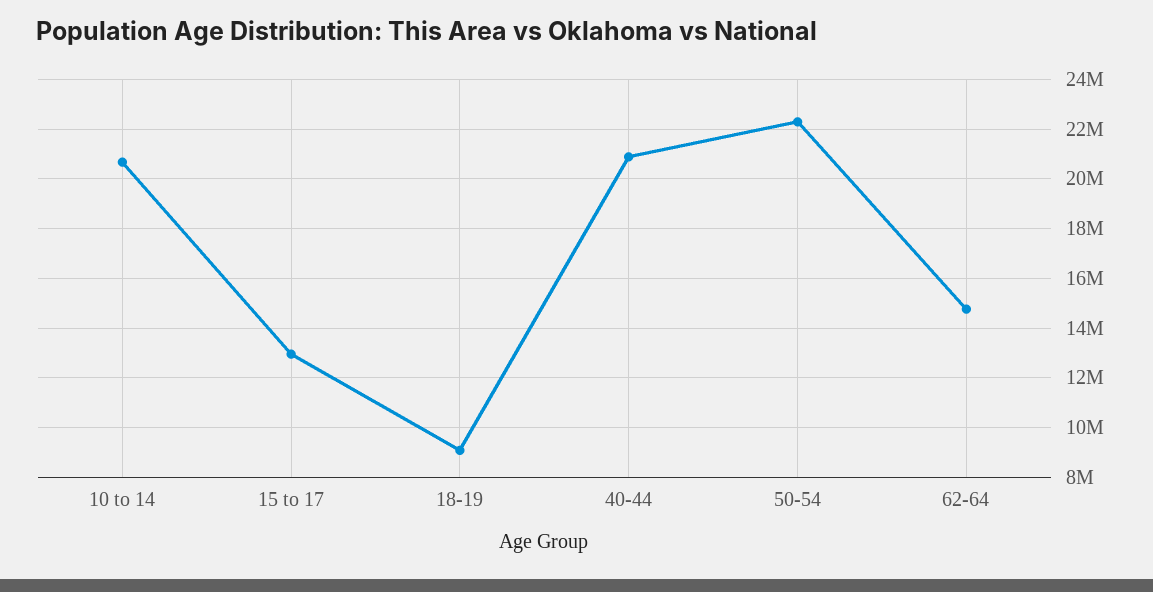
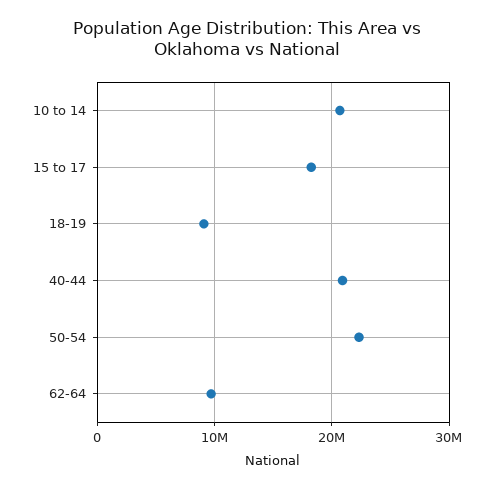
  {
    "10 to 14": 20750000,
-   "15 to 17": 13000000,
+   "15 to 17": 18000000,
    "18-19": 9000000,
    "40-44": 21000000,
    "50-54": 22250000,
-   "62-64": 14750000
+   "62-64": 10000000
  }

